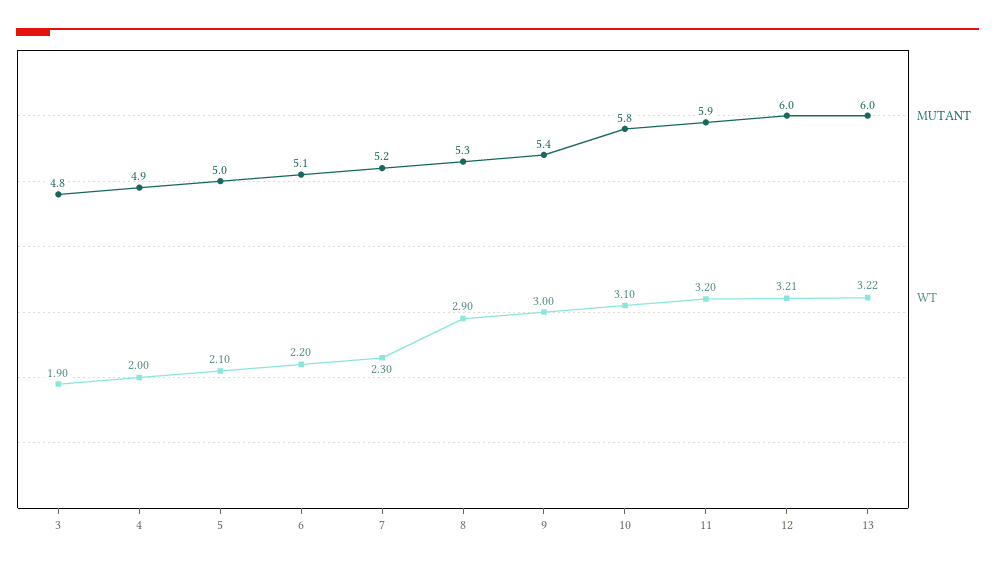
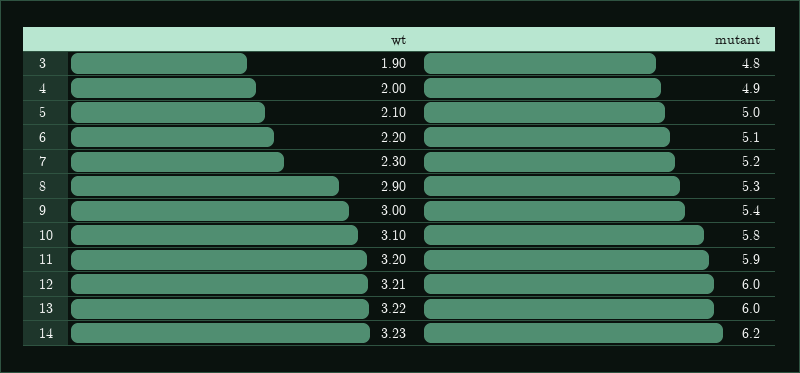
  {
    "MUTANT": {
      "3": 4.8,
      "4": 4.9,
      "5": 5,
      "6": 5.1,
      "7": 5.2,
      "8": 5.3,
      "9": 5.4,
      "10": 5.8,
      "11": 5.9,
      "12": 6,
-     "13": 6
+     "13": 6,
+     "14": 6.2
    },
    "WT": {
      "3": 1.9,
      "4": 2,
      "5": 2.1,
      "6": 2.2,
      "7": 2.3,
      "8": 2.9,
      "9": 3,
      "10": 3.1,
      "11": 3.2,
      "12": 3.21,
-     "13": 3.22
+     "13": 3.22,
+     "14": 3.23
    }
  }

